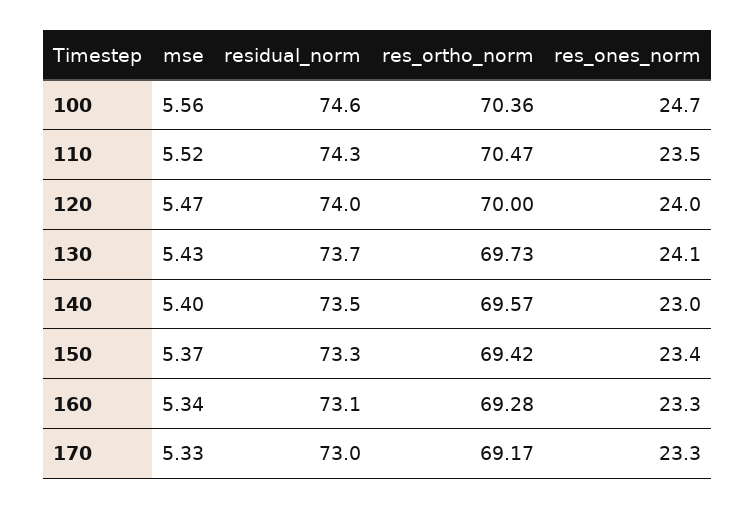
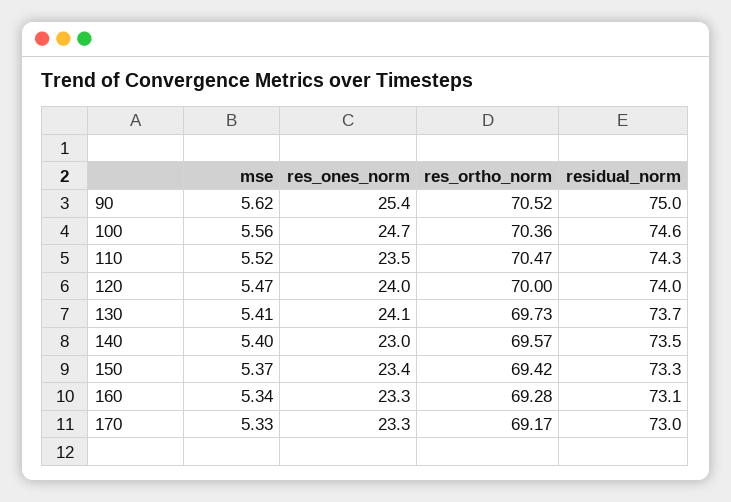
  {
    "mse": {
      "100": 5.56,
      "110": 5.52,
      "120": 5.47,
-     "130": 5.43,
+     "130": 5.41,
      "140": 5.4,
      "150": 5.37,
      "160": 5.34,
-     "170": 5.33
+     "170": 5.33,
+     "90": 5.62
    },
    "residual_norm": {
      "100": 74.6,
      "110": 74.3,
      "120": 74,
      "130": 73.7,
      "140": 73.5,
      "150": 73.3,
      "160": 73.1,
-     "170": 73
+     "170": 73,
+     "90": 75
    },
    "res_ortho_norm": {
      "100": 70.36,
      "110": 70.47,
      "120": 70,
      "130": 69.73,
      "140": 69.57,
      "150": 69.42,
      "160": 69.28,
-     "170": 69.17
+     "170": 69.17,
+     "90": 70.52
    },
    "res_ones_norm": {
      "100": 24.7,
      "110": 23.5,
      "120": 24,
      "130": 24.1,
      "140": 23,
      "150": 23.4,
      "160": 23.3,
-     "170": 23.3
+     "170": 23.3,
+     "90": 25.4
    }
  }

